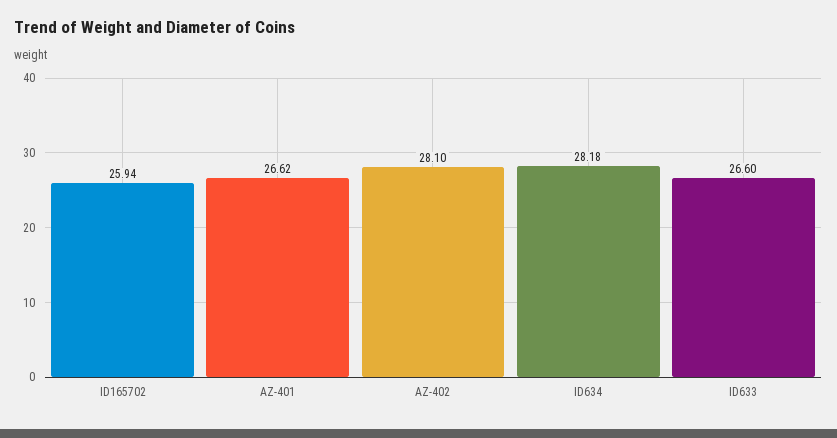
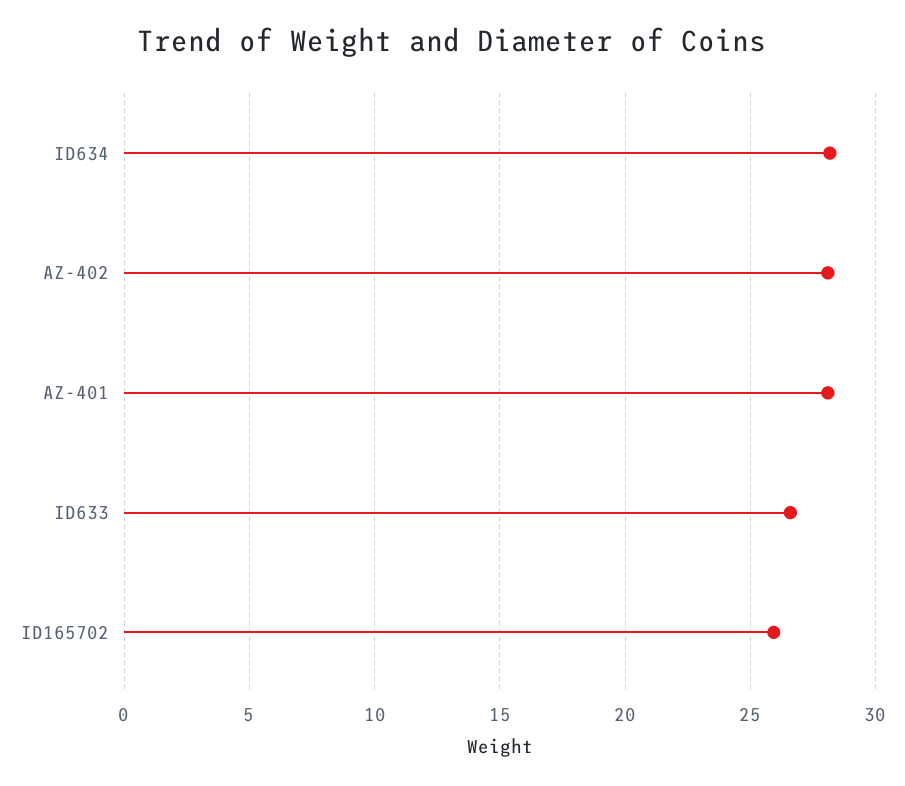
  {
    "ID165702": 25.94,
-   "AZ-401": 26.62,
+   "AZ-401": 28,
    "AZ-402": 28.1,
    "ID634": 28.18,
    "ID633": 26.6
  }

